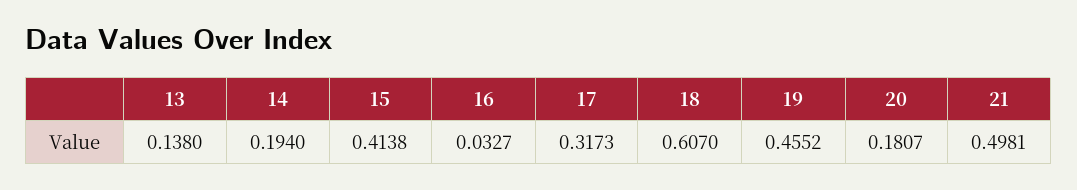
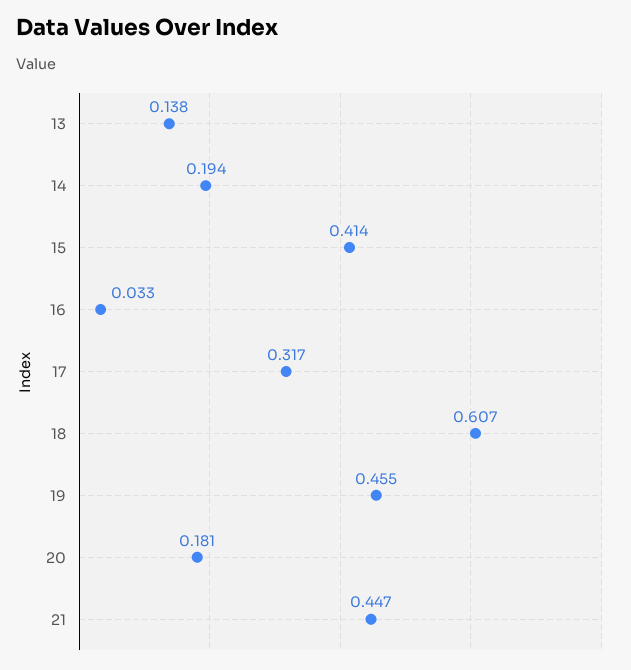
  {
    "13": 0.138,
    "14": 0.194,
    "15": 0.4138,
    "16": 0.0327,
    "17": 0.3173,
    "18": 0.607,
    "19": 0.4552,
    "20": 0.1807,
-   "21": 0.4981
+   "21": 0.447
  }

